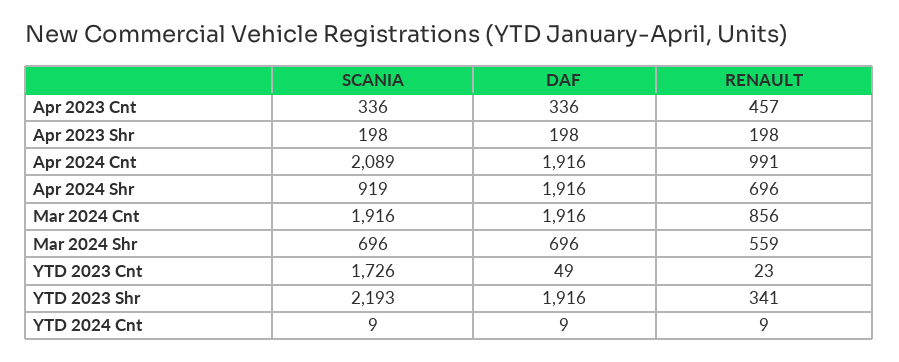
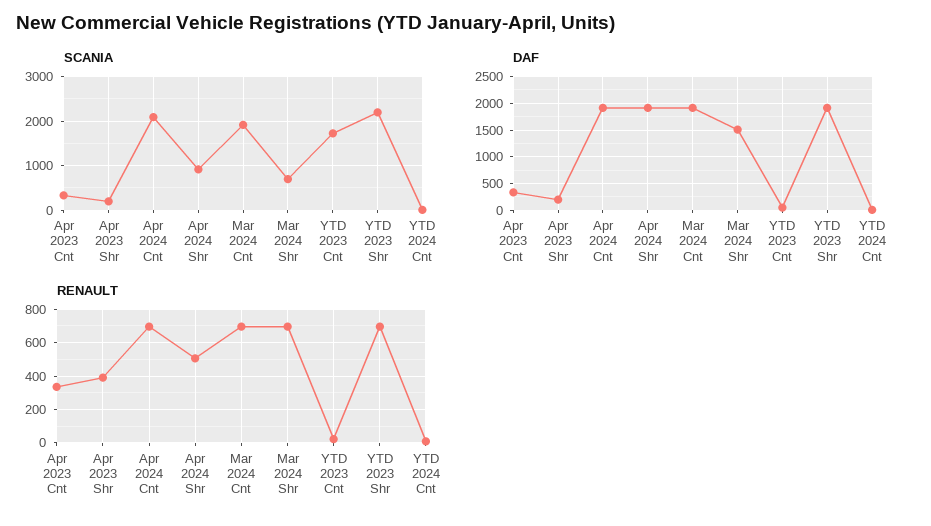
  {
    "SCANIA": {
      "Apr 2023 Cnt": 336,
      "Apr 2023 Shr": 198,
      "Apr 2024 Cnt": 2089,
      "Apr 2024 Shr": 919,
      "Mar 2024 Cnt": 1916,
      "Mar 2024 Shr": 696,
      "YTD 2023 Cnt": 1726,
      "YTD 2023 Shr": 2193,
      "YTD 2024 Cnt": 9
    },
    "DAF": {
      "Apr 2023 Cnt": 336,
      "Apr 2023 Shr": 198,
      "Apr 2024 Cnt": 1916,
      "Apr 2024 Shr": 1916,
      "Mar 2024 Cnt": 1916,
-     "Mar 2024 Shr": 696,
+     "Mar 2024 Shr": 1500,
      "YTD 2023 Cnt": 49,
      "YTD 2023 Shr": 1916,
      "YTD 2024 Cnt": 9
    },
    "RENAULT": {
-     "Apr 2023 Cnt": 457,
+     "Apr 2023 Cnt": 350,
-     "Apr 2023 Shr": 198,
+     "Apr 2023 Shr": 400,
-     "Apr 2024 Cnt": 991,
+     "Apr 2024 Cnt": 700,
-     "Apr 2024 Shr": 696,
+     "Apr 2024 Shr": 500,
-     "Mar 2024 Cnt": 856,
+     "Mar 2024 Cnt": 700,
-     "Mar 2024 Shr": 559,
+     "Mar 2024 Shr": 700,
      "YTD 2023 Cnt": 23,
-     "YTD 2023 Shr": 341,
+     "YTD 2023 Shr": 700,
      "YTD 2024 Cnt": 9
    }
  }

